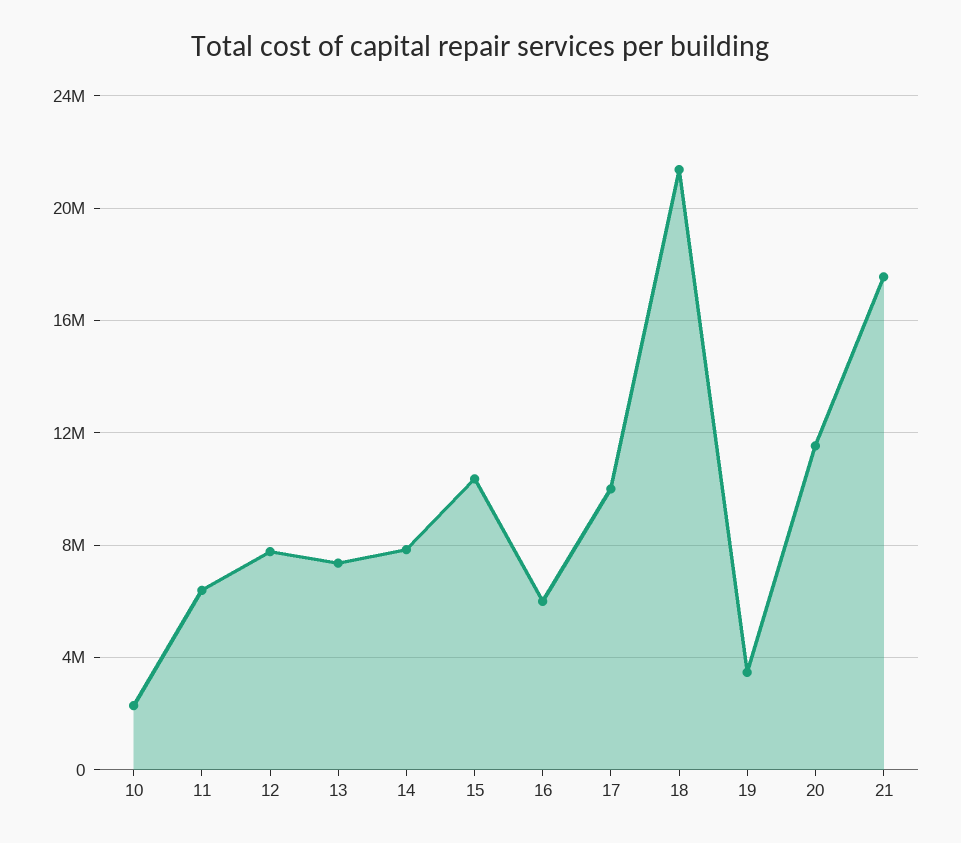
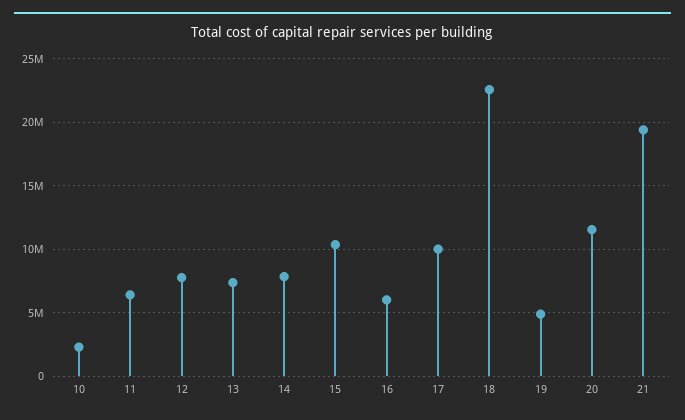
  {
    "10": 2500000,
    "11": 6500000,
    "12": 8000000,
    "13": 7500000,
    "14": 8000000,
    "15": 10500000,
    "16": 6000000,
    "17": 10000000,
-   "18": 21500000,
+   "18": 22500000,
-   "19": 3500000,
+   "19": 5000000,
    "20": 11500000,
-   "21": 17500000
+   "21": 19500000
  }

